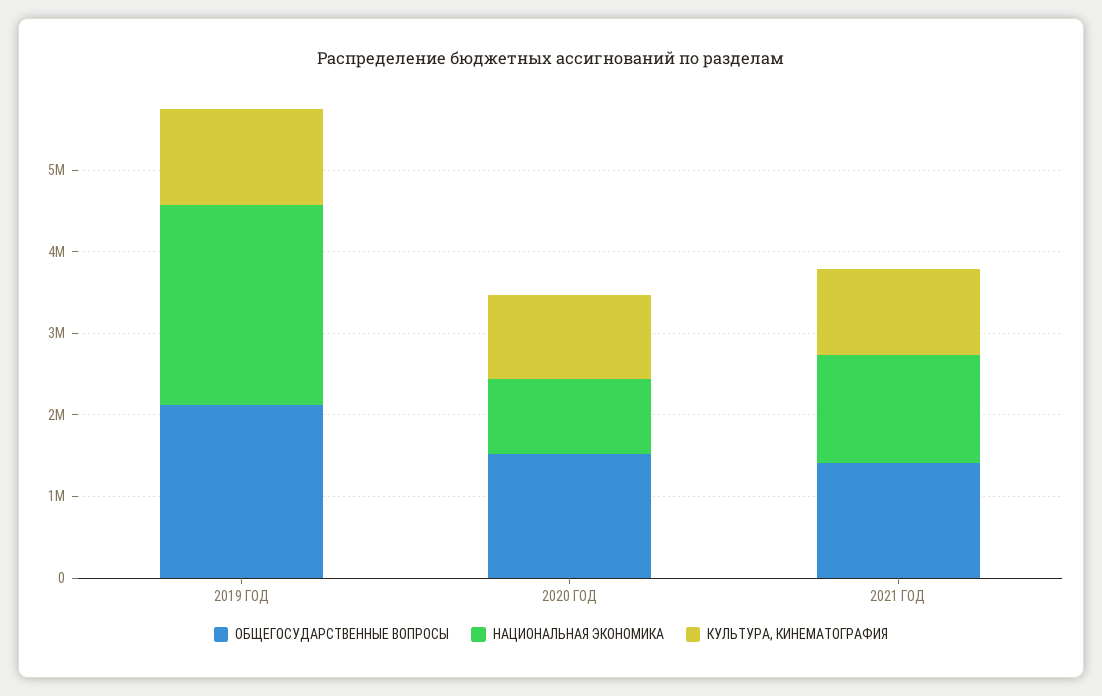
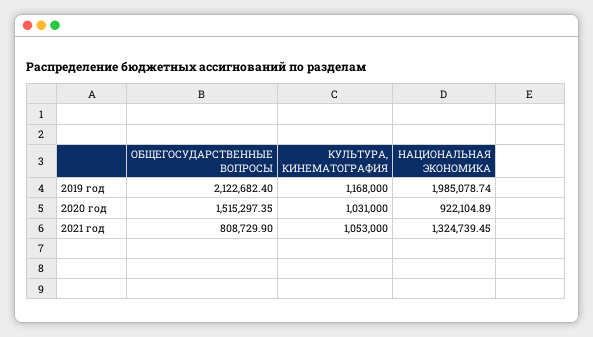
  {
    "ОБЩЕГОСУДАРСТВЕННЫЕ ВОПРОСЫ": {
      "2019 ГОД": 2122682.4,
      "2020 ГОД": 1515297.35,
-     "2021 ГОД": 1400000
+     "2021 ГОД": 808729.9
    },
    "НАЦИОНАЛЬНАЯ ЭКОНОМИКА": {
-     "2019 ГОД": 2400000,
+     "2019 ГОД": 1985078.74,
      "2020 ГОД": 922104.89,
      "2021 ГОД": 1324739.45
    },
    "КУЛЬТУРА, КИНЕМАТОГРАФИЯ": {
      "2019 ГОД": 1168000,
      "2020 ГОД": 1031000,
      "2021 ГОД": 1053000
    }
  }

